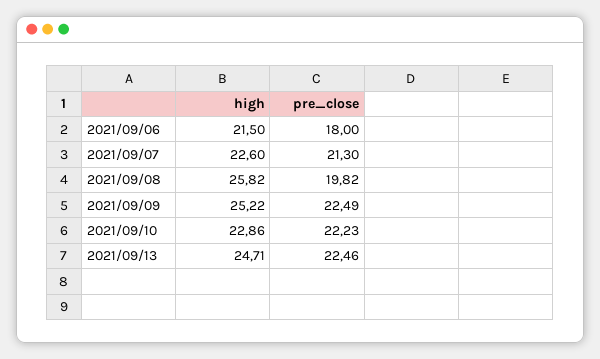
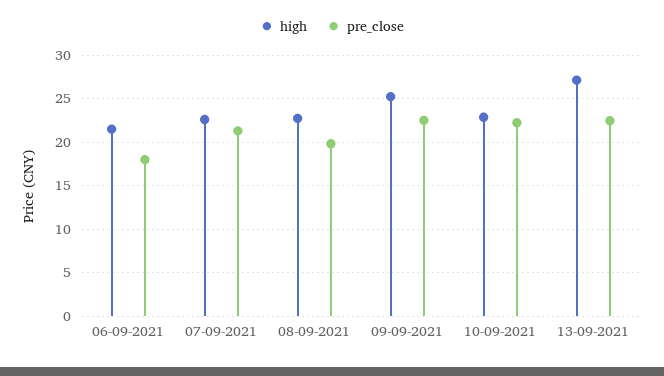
  {
    "high": {
      "2021/09/06": 21.5,
      "2021/09/07": 22.6,
-     "2021/09/08": 25.82,
+     "2021/09/08": 23,
      "2021/09/09": 25.22,
      "2021/09/10": 22.86,
-     "2021/09/13": 24.71
+     "2021/09/13": 27
    },
    "pre_close": {
      "2021/09/06": 18,
      "2021/09/07": 21.3,
      "2021/09/08": 19.82,
      "2021/09/09": 22.49,
      "2021/09/10": 22.23,
      "2021/09/13": 22.46
    }
  }

